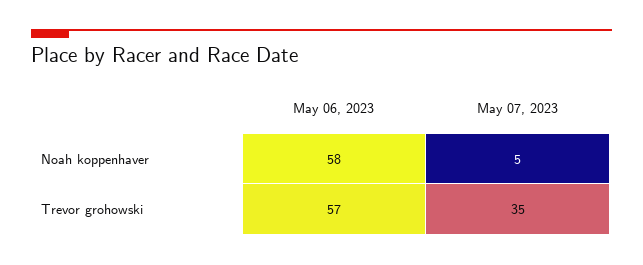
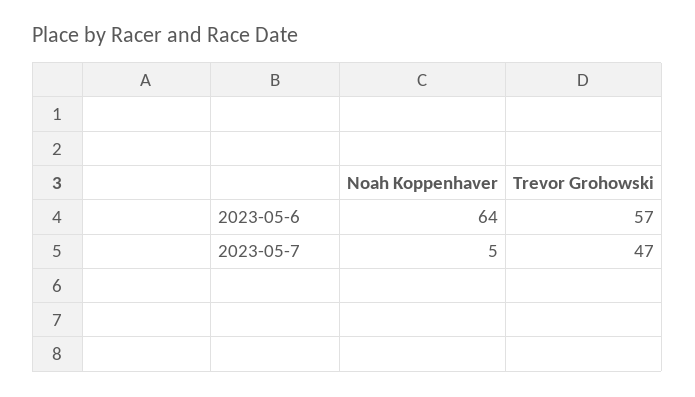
  {
    "May 06, 2023": {
-     "Noah koppenhaver": 58,
+     "Noah koppenhaver": 64,
      "Trevor grohowski": 57
    },
    "May 07, 2023": {
      "Noah koppenhaver": 5,
-     "Trevor grohowski": 35
+     "Trevor grohowski": 47
    }
  }

